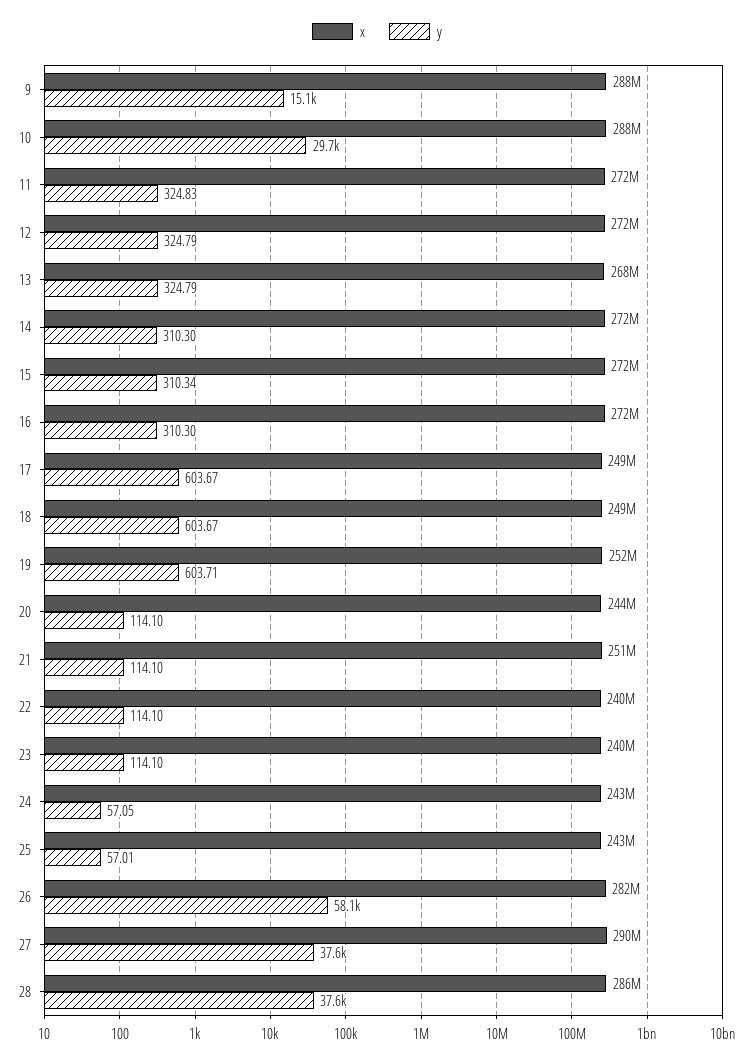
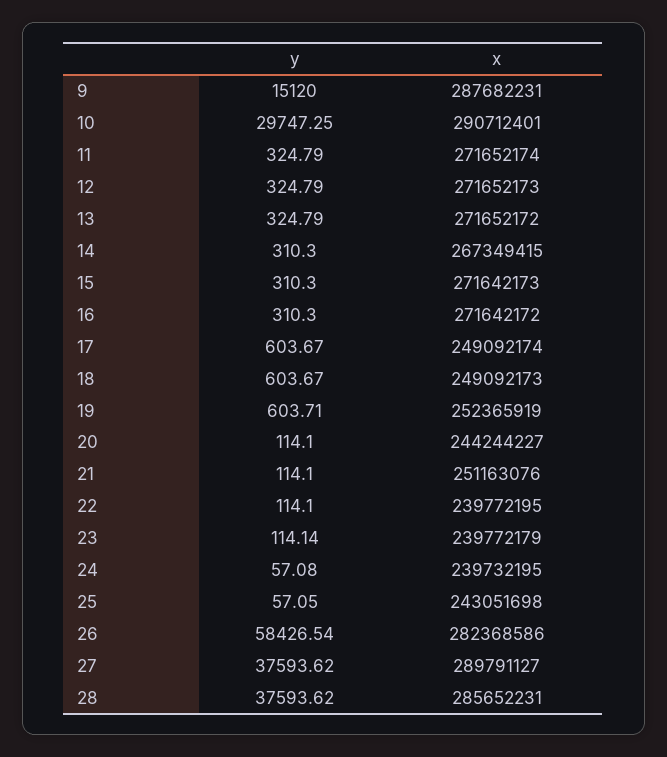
  {
    "x": {
      "9": 287682231,
-     "10": 288000000,
+     "10": 290712401,
      "11": 271652174,
      "12": 271652173,
-     "13": 268000000,
+     "13": 271652172,
-     "14": 272000000,
+     "14": 267349415,
      "15": 271642173,
      "16": 271642172,
      "17": 249092174,
      "18": 249092173,
      "19": 252365919,
      "20": 244244227,
      "21": 251163076,
      "22": 239772195,
      "23": 239772179,
-     "24": 243000000,
+     "24": 239732195,
      "25": 243051698,
      "26": 282368586,
      "27": 289791127,
      "28": 285652231
    },
    "y": {
      "9": 15120,
      "10": 29747.25,
-     "11": 324.83,
+     "11": 324.79,
      "12": 324.79,
      "13": 324.79,
      "14": 310.3,
-     "15": 310.34,
+     "15": 310.3,
      "16": 310.3,
      "17": 603.67,
      "18": 603.67,
      "19": 603.71,
      "20": 114.1,
      "21": 114.1,
      "22": 114.1,
-     "23": 114.1,
+     "23": 114.14,
-     "24": 57.05,
+     "24": 57.08,
-     "25": 57.01,
+     "25": 57.05,
-     "26": 58100,
+     "26": 58426.54,
      "27": 37593.62,
      "28": 37593.62
    }
  }

